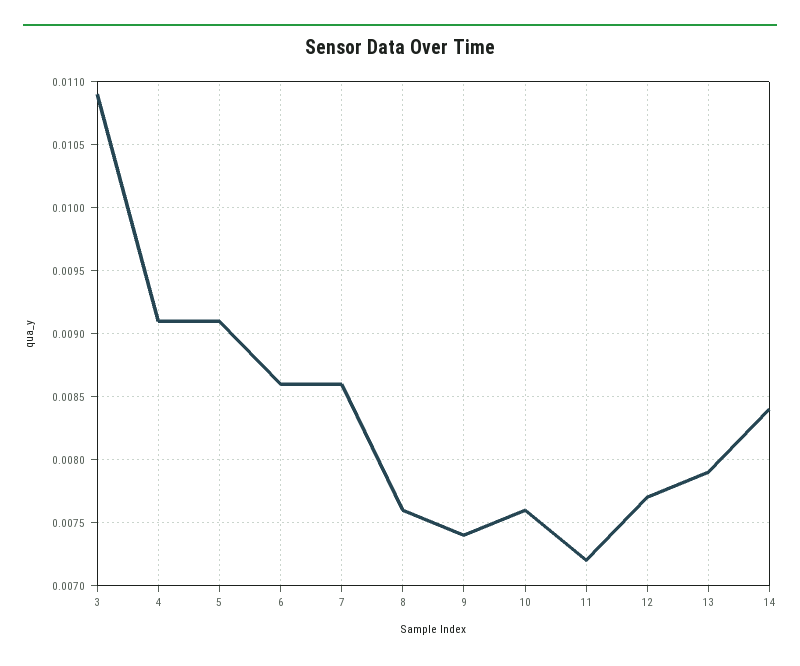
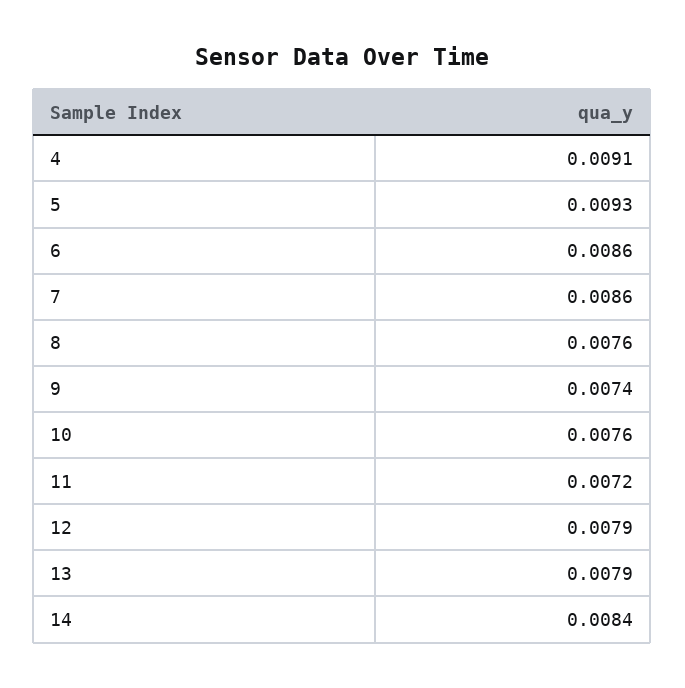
  {
-   "3": 0.0109,
    "4": 0.0091,
-   "5": 0.0091,
+   "5": 0.0093,
    "6": 0.0086,
    "7": 0.0086,
    "8": 0.0076,
    "9": 0.0074,
    "10": 0.0076,
    "11": 0.0072,
-   "12": 0.0077,
+   "12": 0.0079,
    "13": 0.0079,
    "14": 0.0084
  }

